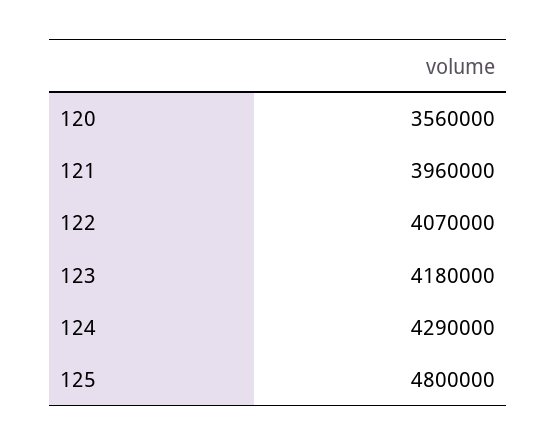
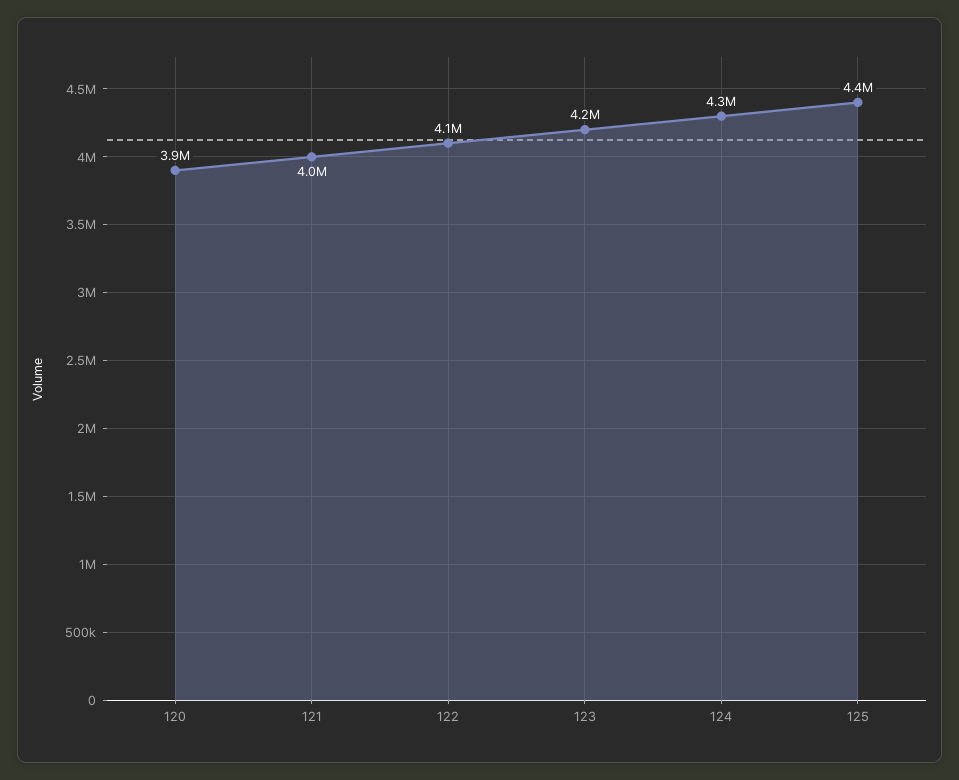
  {
-   "120": 3560000,
+   "120": 3900000,
    "121": 3960000,
    "122": 4070000,
    "123": 4180000,
    "124": 4290000,
-   "125": 4800000
+   "125": 4400000
  }

